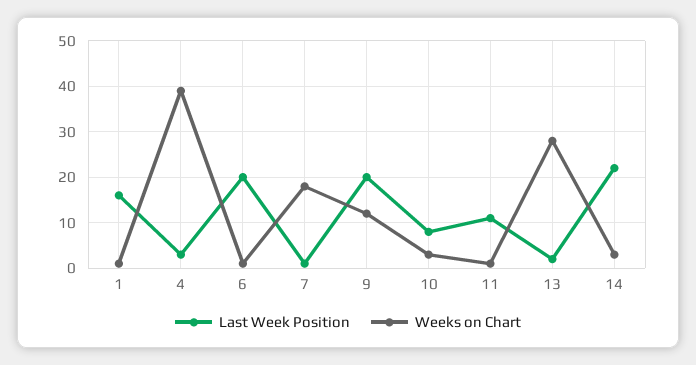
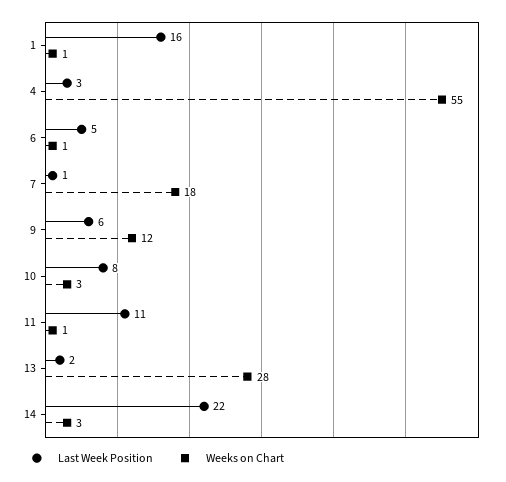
  {
    "Last Week Position": {
      "1": 16,
      "4": 3,
-     "6": 20,
+     "6": 5,
      "7": 1,
-     "9": 20,
+     "9": 6,
      "10": 8,
      "11": 11,
      "13": 2,
      "14": 22
    },
    "Weeks on Chart": {
      "1": 1,
-     "4": 40,
+     "4": 55,
      "6": 1,
      "7": 18,
      "9": 12,
      "10": 3,
      "11": 1,
      "13": 28,
      "14": 3
    }
  }

